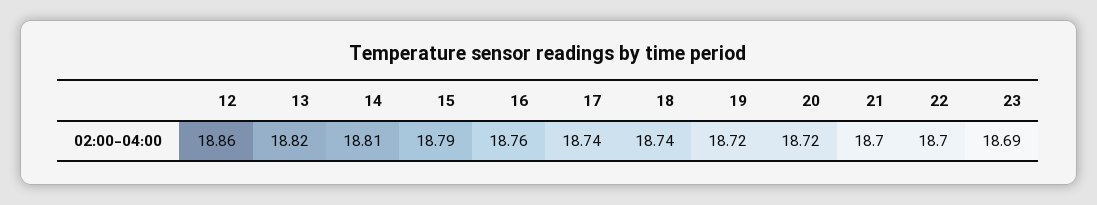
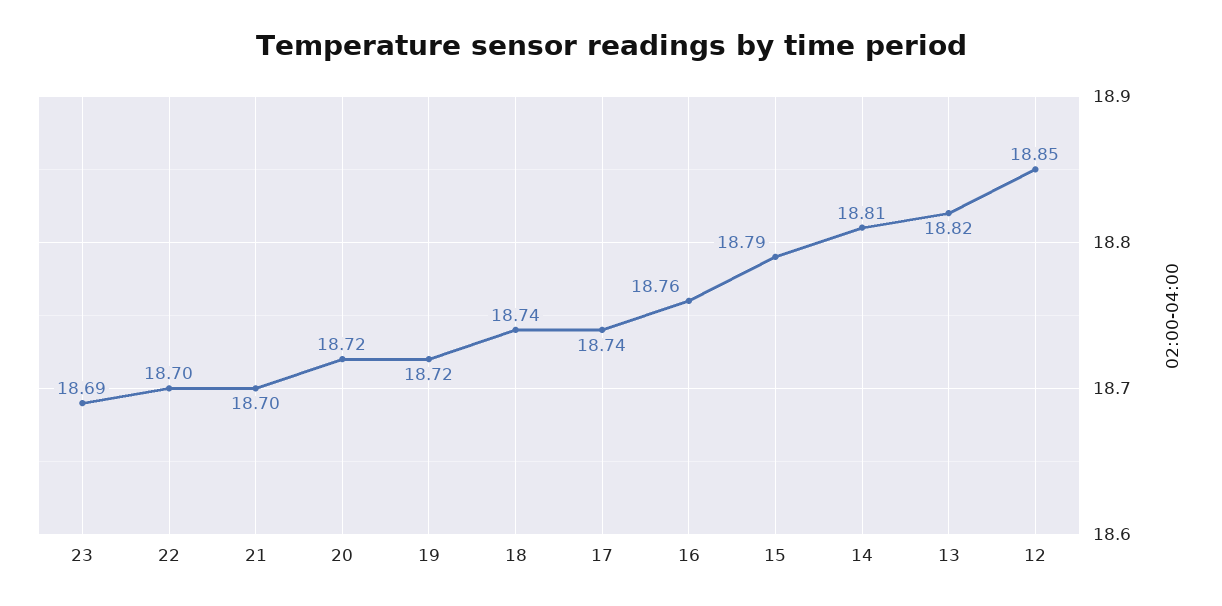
  {
-   "12": 18.86,
+   "12": 18.85,
    "13": 18.82,
    "14": 18.81,
    "15": 18.79,
    "16": 18.76,
    "17": 18.74,
    "18": 18.74,
    "19": 18.72,
    "20": 18.72,
    "21": 18.7,
    "22": 18.7,
    "23": 18.69
  }

